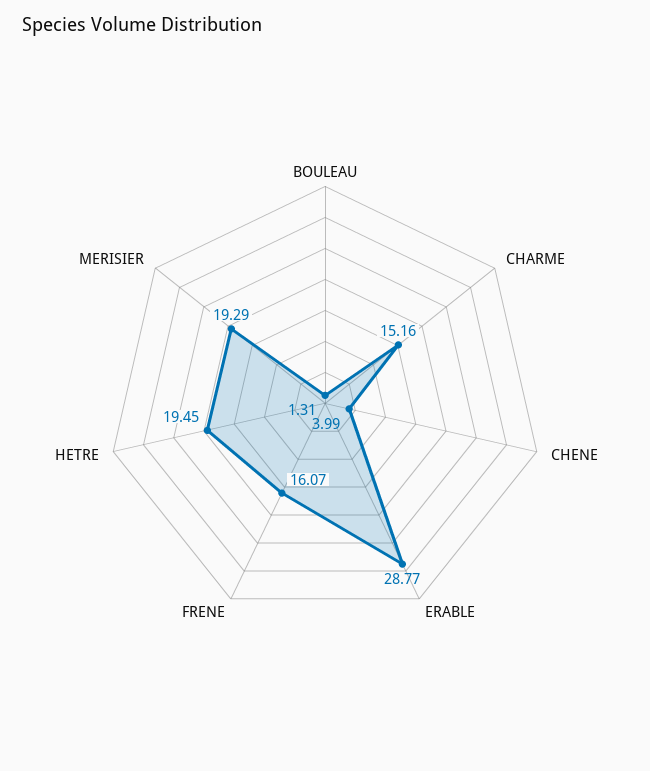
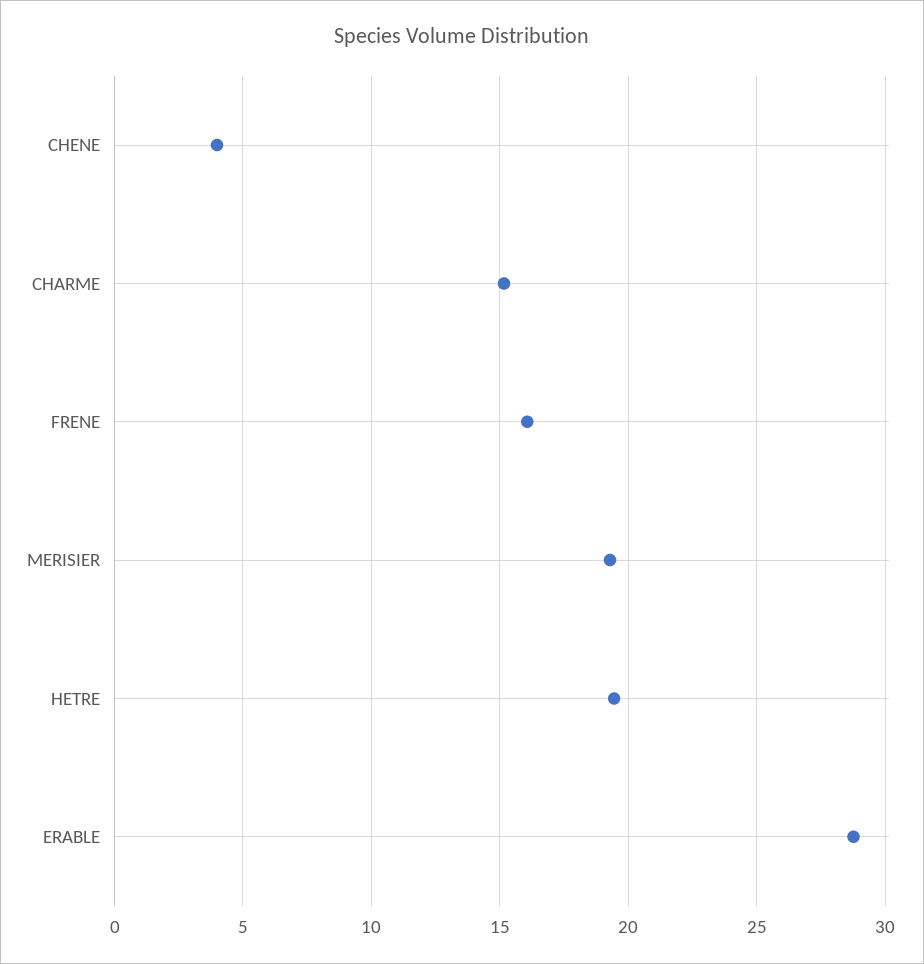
  {
-   "BOULEAU": 1.31,
    "CHARME": 15.16,
    "CHENE": 3.99,
    "ERABLE": 28.77,
    "FRENE": 16.07,
    "HETRE": 19.45,
    "MERISIER": 19.29
  }

